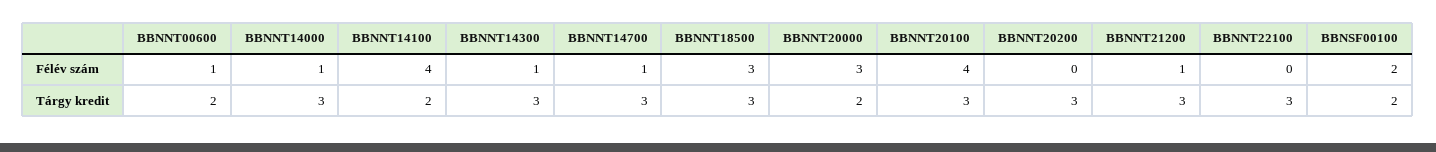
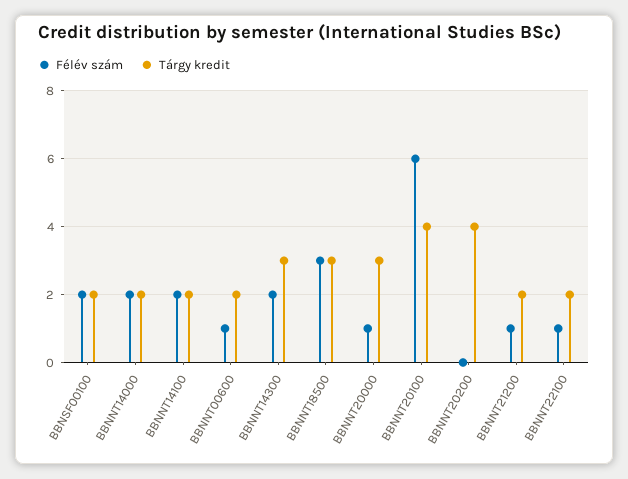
  {
    "Félév szám": {
      "BBNNT00600": 1,
-     "BBNNT14000": 1,
+     "BBNNT14000": 2,
-     "BBNNT14100": 4,
+     "BBNNT14100": 2,
-     "BBNNT14300": 1,
+     "BBNNT14300": 2,
-     "BBNNT14700": 1,
      "BBNNT18500": 3,
-     "BBNNT20000": 3,
+     "BBNNT20000": 1,
-     "BBNNT20100": 4,
+     "BBNNT20100": 6,
      "BBNNT20200": 0,
      "BBNNT21200": 1,
-     "BBNNT22100": 0,
+     "BBNNT22100": 1,
      "BBNSF00100": 2
    },
    "Tárgy kredit": {
      "BBNNT00600": 2,
-     "BBNNT14000": 3,
+     "BBNNT14000": 2,
      "BBNNT14100": 2,
      "BBNNT14300": 3,
-     "BBNNT14700": 3,
      "BBNNT18500": 3,
-     "BBNNT20000": 2,
+     "BBNNT20000": 3,
-     "BBNNT20100": 3,
+     "BBNNT20100": 4,
-     "BBNNT20200": 3,
+     "BBNNT20200": 4,
-     "BBNNT21200": 3,
+     "BBNNT21200": 2,
-     "BBNNT22100": 3,
+     "BBNNT22100": 2,
      "BBNSF00100": 2
    }
  }

